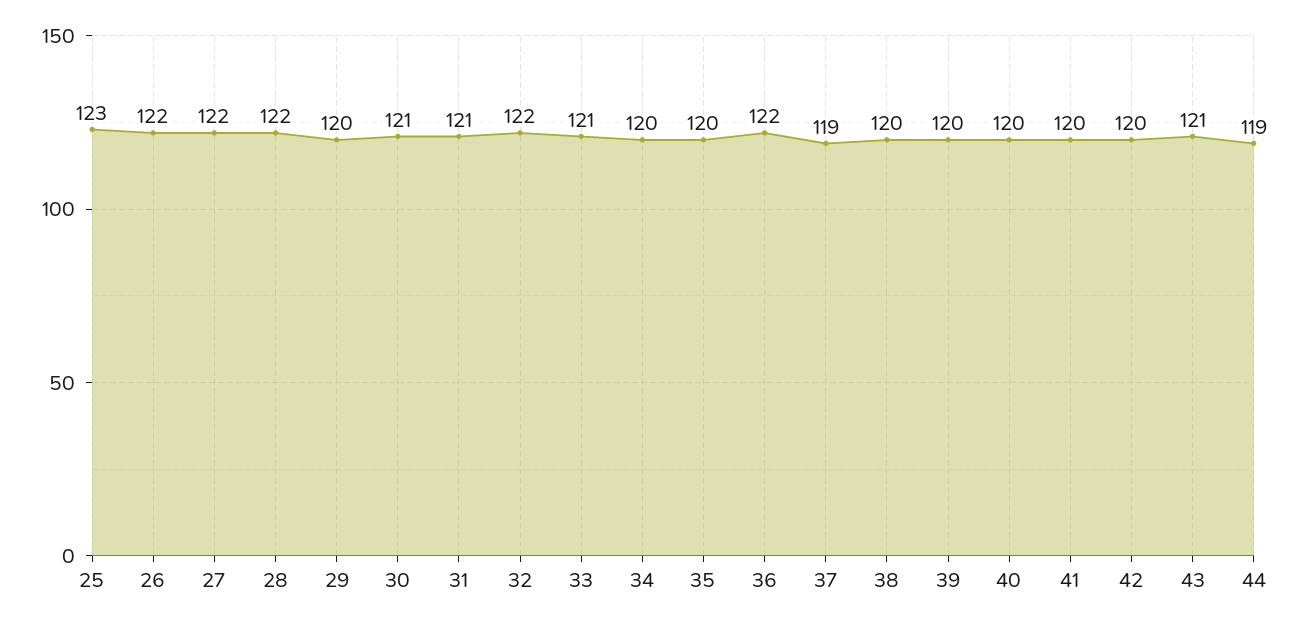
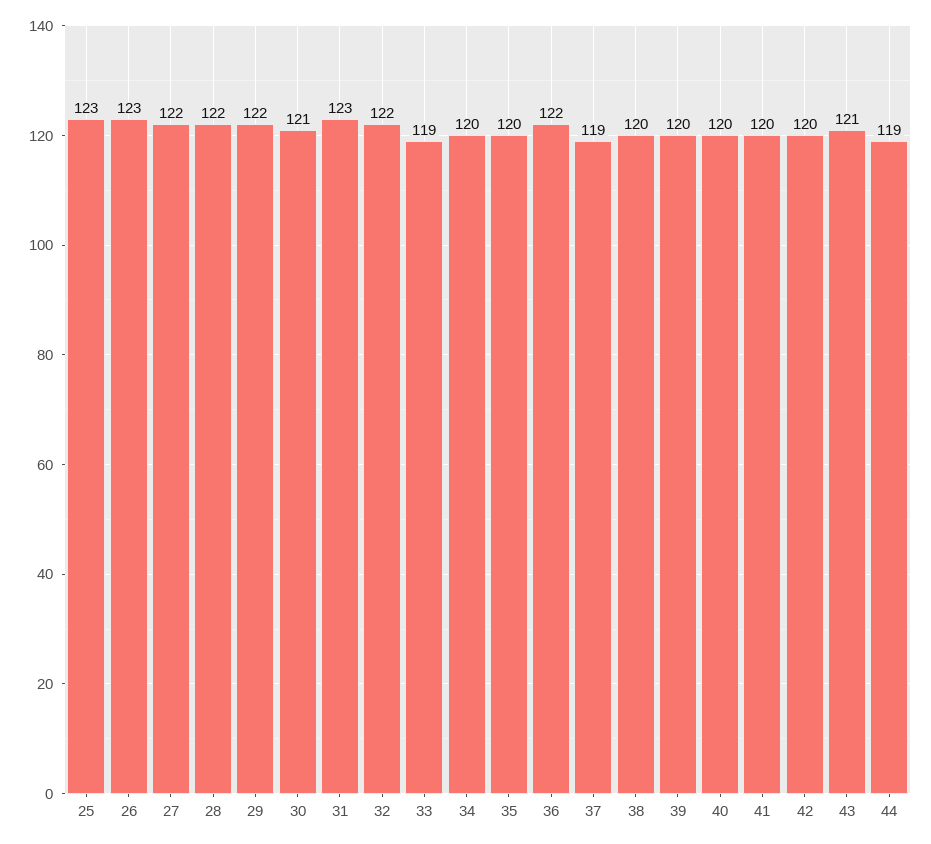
  {
    "25": 123,
-   "26": 122,
+   "26": 123,
    "27": 122,
    "28": 122,
-   "29": 120,
+   "29": 122,
    "30": 121,
-   "31": 121,
+   "31": 123,
    "32": 122,
-   "33": 121,
+   "33": 119,
    "34": 120,
    "35": 120,
    "36": 122,
    "37": 119,
    "38": 120,
    "39": 120,
    "40": 120,
    "41": 120,
    "42": 120,
    "43": 121,
    "44": 119
  }

